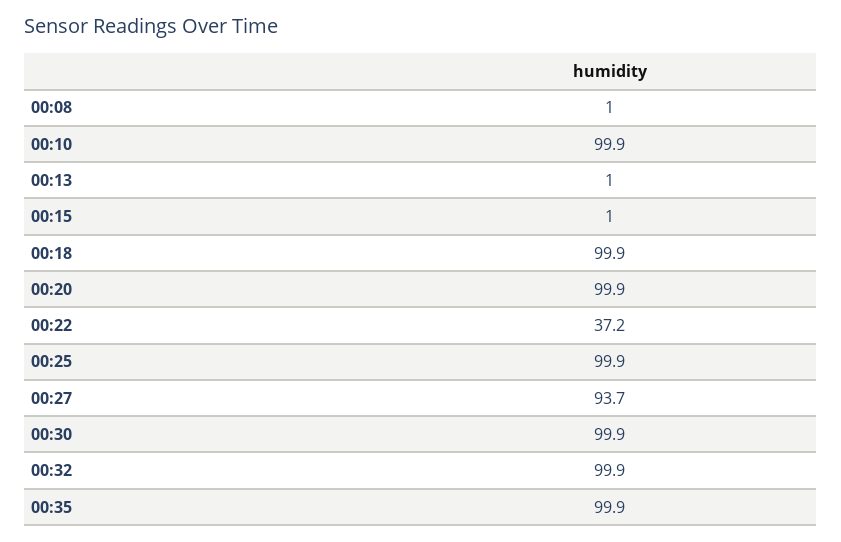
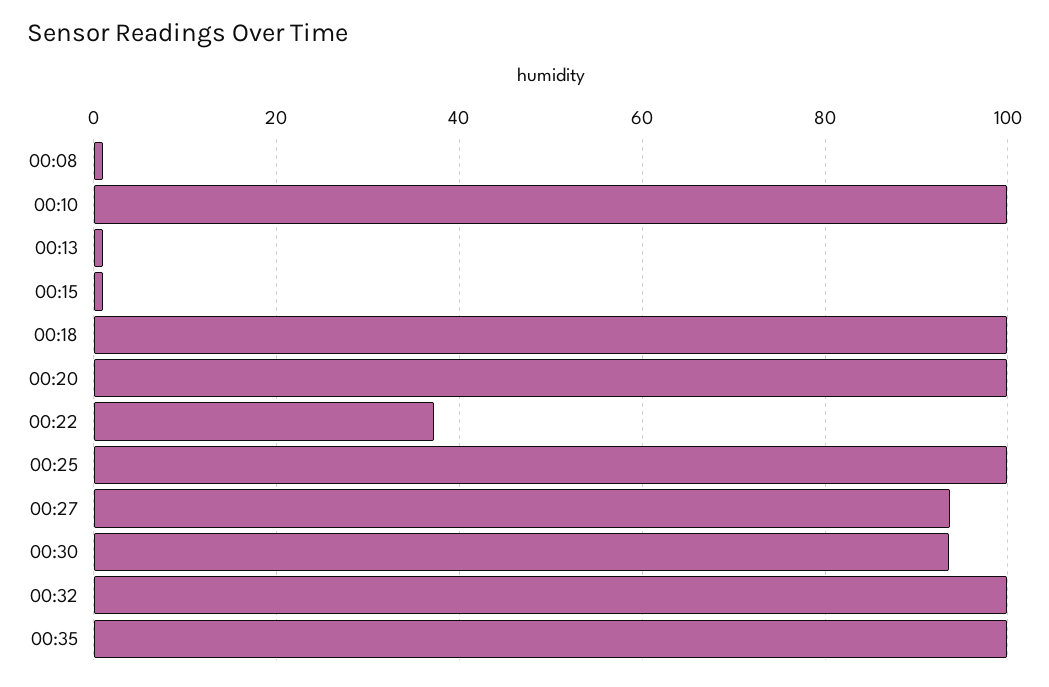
  {
    "00:08": 1,
    "00:10": 99.9,
    "00:13": 1,
    "00:15": 1,
    "00:18": 99.9,
    "00:20": 99.9,
    "00:22": 37.2,
    "00:25": 99.9,
    "00:27": 93.7,
-   "00:30": 99.9,
+   "00:30": 94,
    "00:32": 99.9,
    "00:35": 99.9
  }

